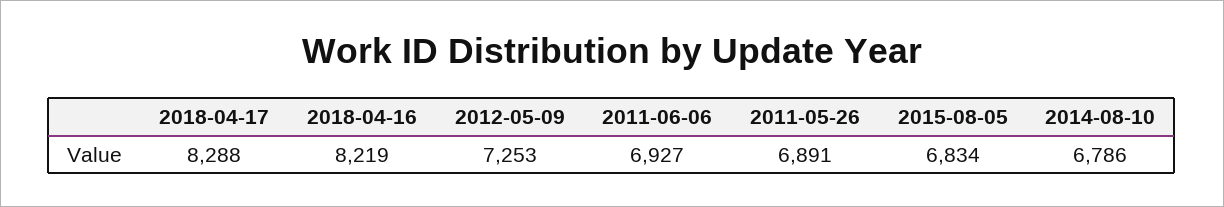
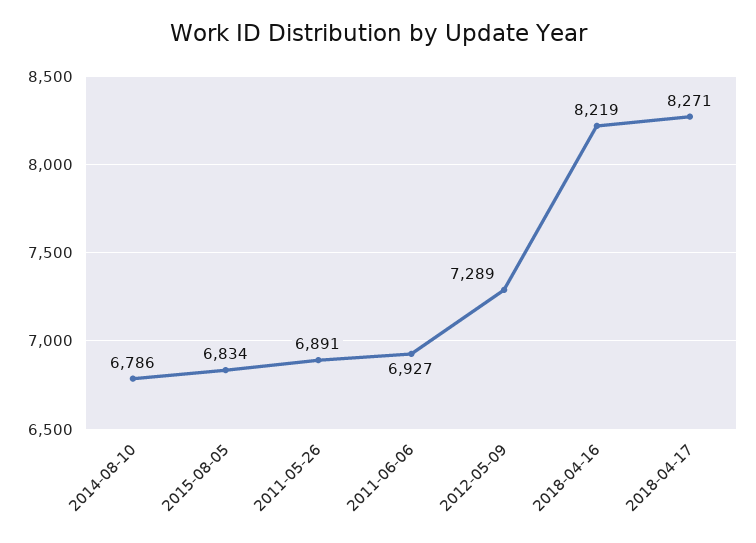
  {
-   "2018-04-17": 8288,
+   "2018-04-17": 8271,
    "2018-04-16": 8219,
-   "2012-05-09": 7253,
+   "2012-05-09": 7289,
    "2011-06-06": 6927,
    "2011-05-26": 6891,
    "2015-08-05": 6834,
    "2014-08-10": 6786
  }

